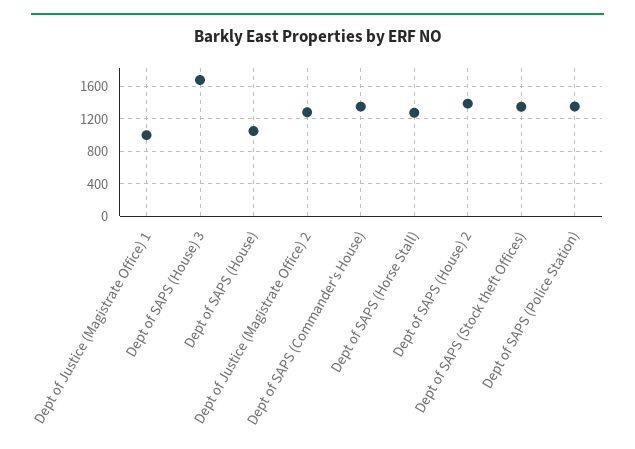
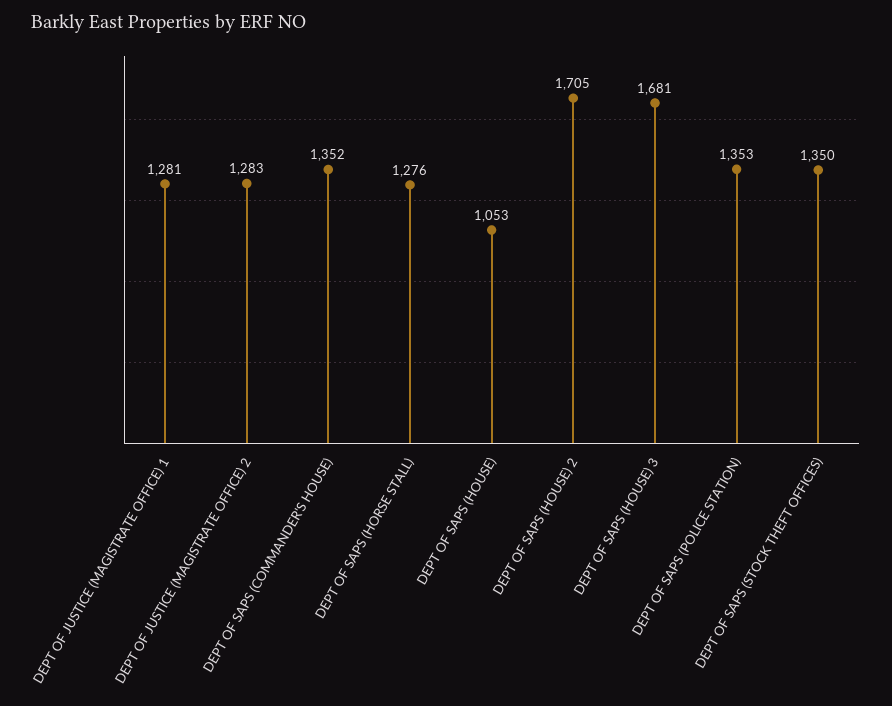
  {
-   "Dept of Justice (Magistrate Office) 1": 1000,
+   "Dept of Justice (Magistrate Office) 1": 1281,
    "Dept of SAPS (House) 3": 1681,
    "Dept of SAPS (House)": 1053,
    "Dept of Justice (Magistrate Office) 2": 1283,
    "Dept of SAPS (Commander's House)": 1352,
    "Dept of SAPS (Horse Stall)": 1276,
-   "Dept of SAPS (House) 2": 1400,
+   "Dept of SAPS (House) 2": 1705,
    "Dept of SAPS (Stock theft Offices)": 1350,
    "Dept of SAPS (Police Station)": 1353
  }

